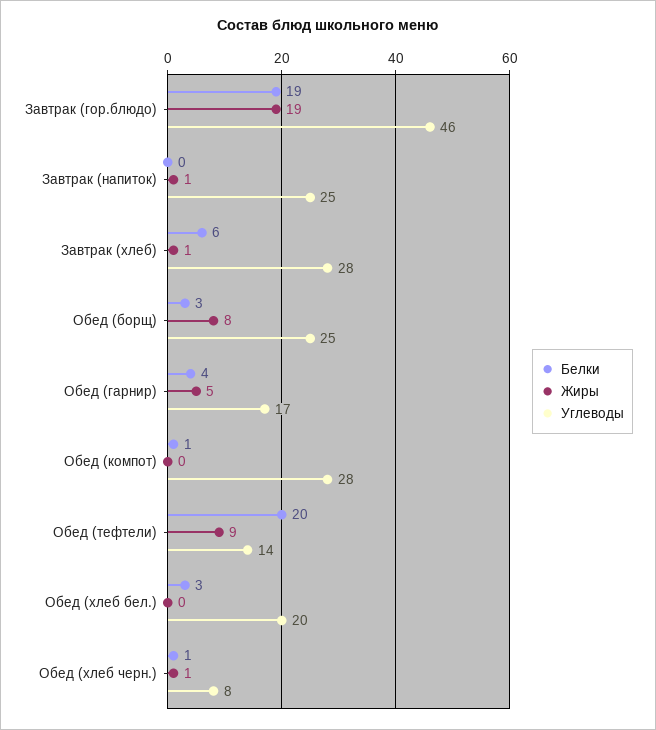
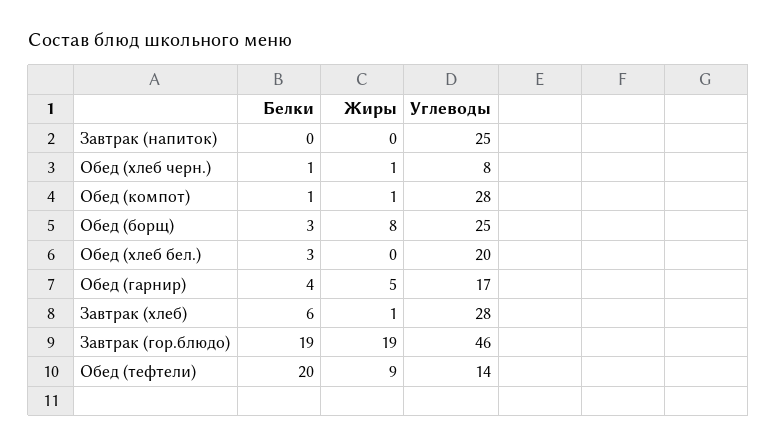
  {
    "Белки": {
      "Завтрак (гор.блюдо)": 19,
      "Завтрак (напиток)": 0,
      "Завтрак (хлеб)": 6,
      "Обед (борщ)": 3,
      "Обед (гарнир)": 4,
      "Обед (компот)": 1,
      "Обед (тефтели)": 20,
      "Обед (хлеб бел.)": 3,
      "Обед (хлеб черн.)": 1
    },
    "Жиры": {
      "Завтрак (гор.блюдо)": 19,
-     "Завтрак (напиток)": 1,
+     "Завтрак (напиток)": 0,
      "Завтрак (хлеб)": 1,
      "Обед (борщ)": 8,
      "Обед (гарнир)": 5,
-     "Обед (компот)": 0,
+     "Обед (компот)": 1,
      "Обед (тефтели)": 9,
      "Обед (хлеб бел.)": 0,
      "Обед (хлеб черн.)": 1
    },
    "Углеводы": {
      "Завтрак (гор.блюдо)": 46,
      "Завтрак (напиток)": 25,
      "Завтрак (хлеб)": 28,
      "Обед (борщ)": 25,
      "Обед (гарнир)": 17,
      "Обед (компот)": 28,
      "Обед (тефтели)": 14,
      "Обед (хлеб бел.)": 20,
      "Обед (хлеб черн.)": 8
    }
  }

